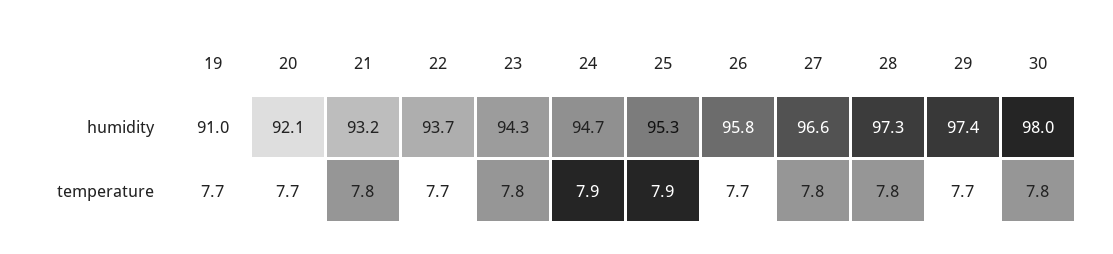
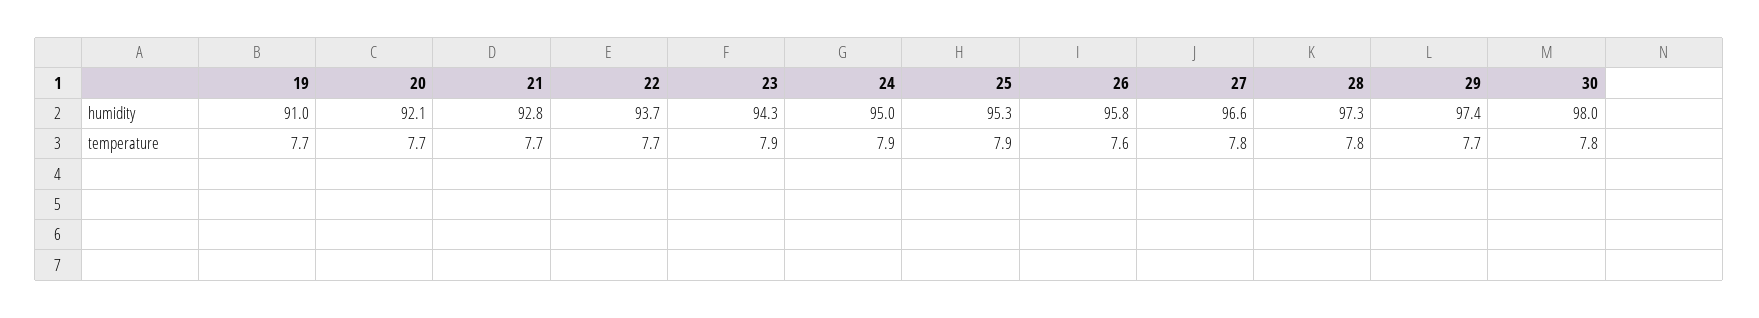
  {
    "19": {
      "humidity": 91,
      "temperature": 7.7
    },
    "20": {
      "humidity": 92.1,
      "temperature": 7.7
    },
    "21": {
-     "humidity": 93.2,
+     "humidity": 92.8,
-     "temperature": 7.8
+     "temperature": 7.7
    },
    "22": {
      "humidity": 93.7,
      "temperature": 7.7
    },
    "23": {
      "humidity": 94.3,
-     "temperature": 7.8
+     "temperature": 7.9
    },
    "24": {
-     "humidity": 94.7,
+     "humidity": 95,
      "temperature": 7.9
    },
    "25": {
      "humidity": 95.3,
      "temperature": 7.9
    },
    "26": {
      "humidity": 95.8,
-     "temperature": 7.7
+     "temperature": 7.6
    },
    "27": {
      "humidity": 96.6,
      "temperature": 7.8
    },
    "28": {
      "humidity": 97.3,
      "temperature": 7.8
    },
    "29": {
      "humidity": 97.4,
      "temperature": 7.7
    },
    "30": {
      "humidity": 98,
      "temperature": 7.8
    }
  }

